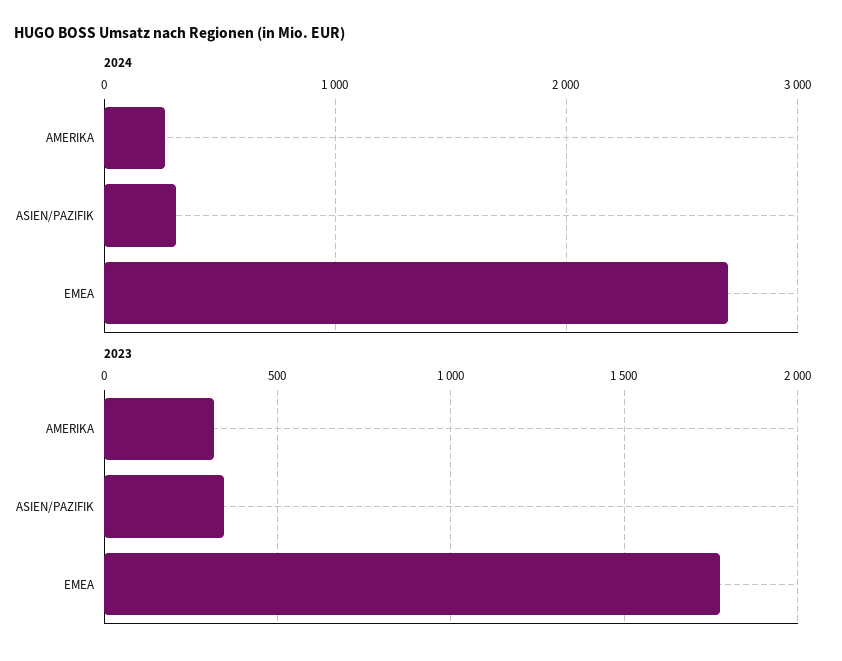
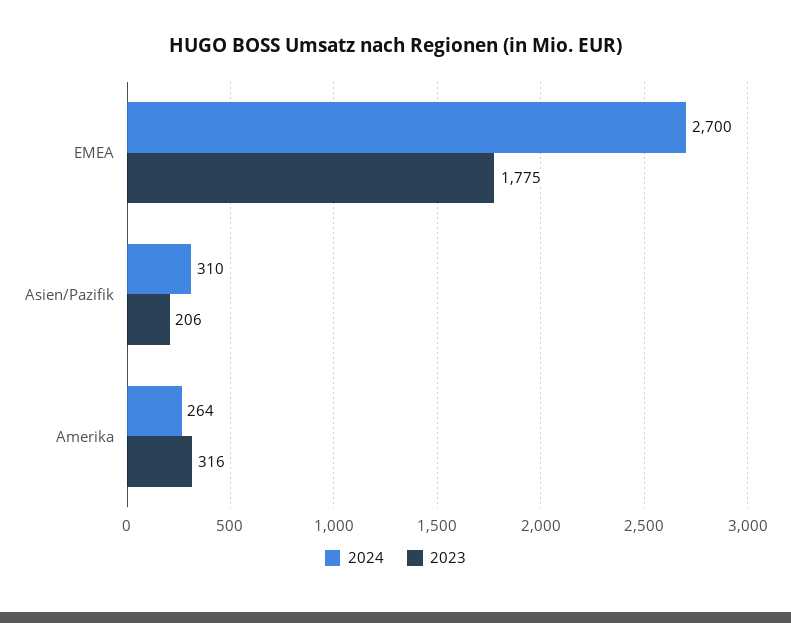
  {
    "2024": {
      "AMERIKA": 264,
      "ASIEN/PAZIFIK": 310,
      "EMEA": 2700
    },
    "2023": {
      "AMERIKA": 316,
-     "ASIEN/PAZIFIK": 350,
+     "ASIEN/PAZIFIK": 206,
      "EMEA": 1775
    }
  }

